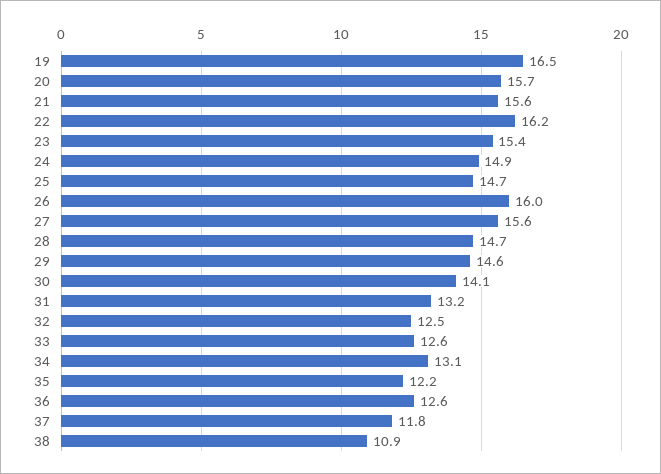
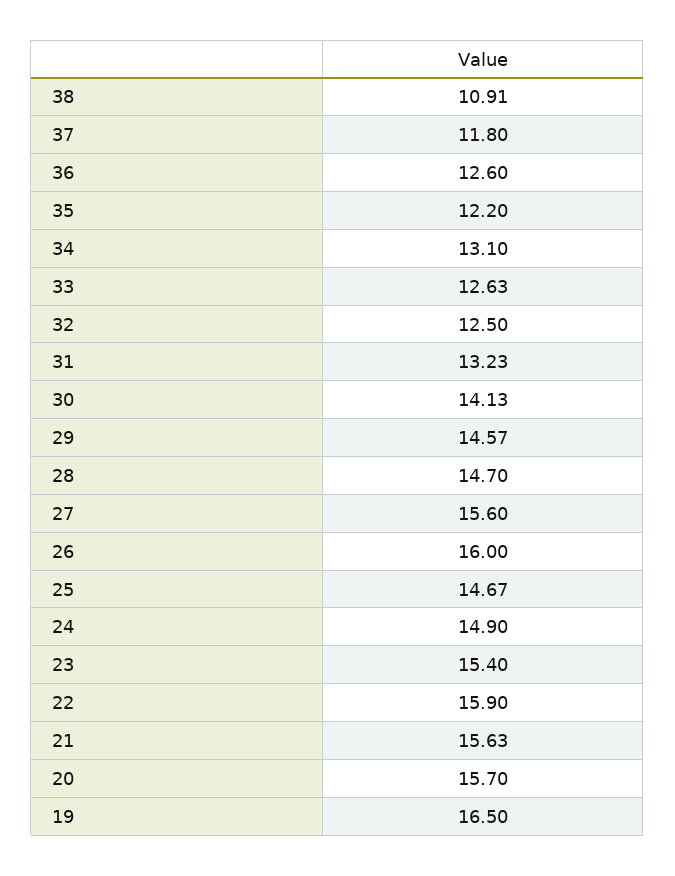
  {
    "19": 16.5,
    "20": 15.7,
    "21": 15.63,
-   "22": 16.2,
+   "22": 15.9,
    "23": 15.4,
    "24": 14.9,
    "25": 14.67,
    "26": 16,
    "27": 15.6,
    "28": 14.7,
    "29": 14.57,
    "30": 14.13,
    "31": 13.23,
    "32": 12.5,
    "33": 12.63,
    "34": 13.1,
    "35": 12.2,
    "36": 12.6,
    "37": 11.8,
    "38": 10.91
  }

